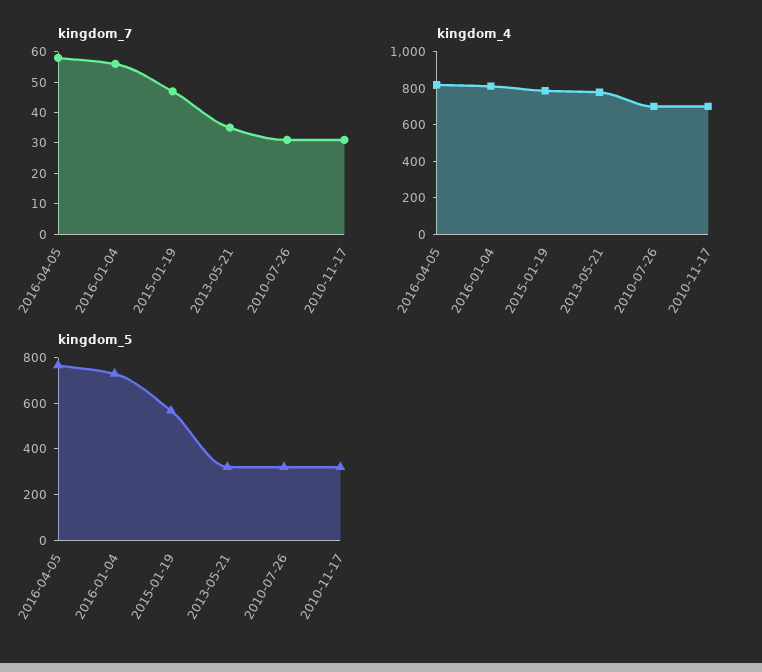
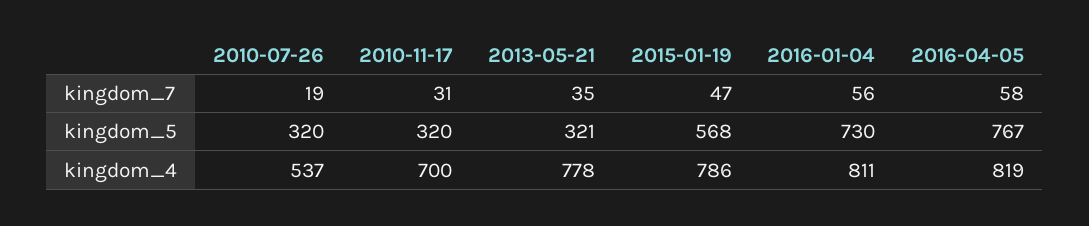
  {
    "kingdom_7": {
      "2016-04-05": 58,
      "2016-01-04": 56,
      "2015-01-19": 47,
      "2013-05-21": 35,
-     "2010-07-26": 30,
+     "2010-07-26": 19,
      "2010-11-17": 31
    },
    "kingdom_4": {
      "2016-04-05": 819,
      "2016-01-04": 811,
      "2015-01-19": 786,
      "2013-05-21": 778,
-     "2010-07-26": 700,
+     "2010-07-26": 537,
      "2010-11-17": 700
    },
    "kingdom_5": {
      "2016-04-05": 767,
      "2016-01-04": 730,
      "2015-01-19": 568,
      "2013-05-21": 321,
      "2010-07-26": 320,
      "2010-11-17": 320
    }
  }

